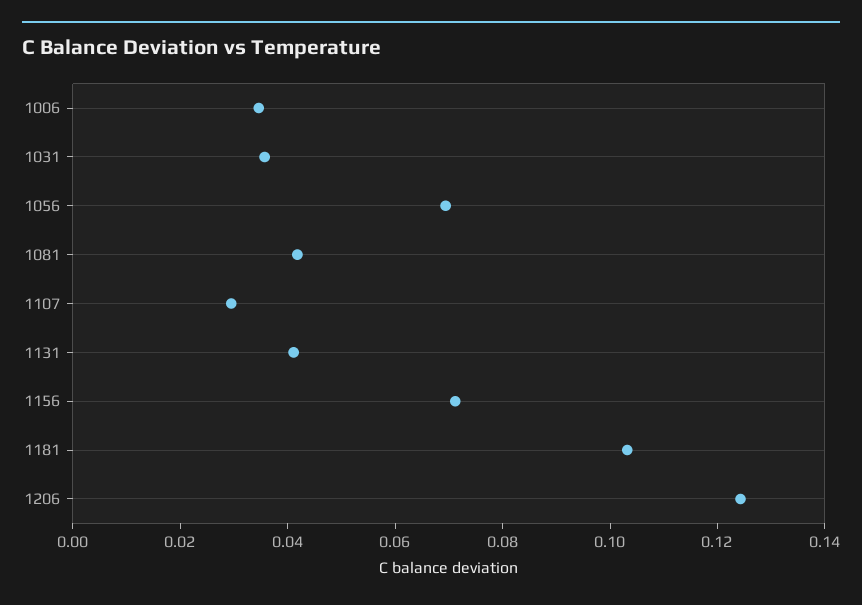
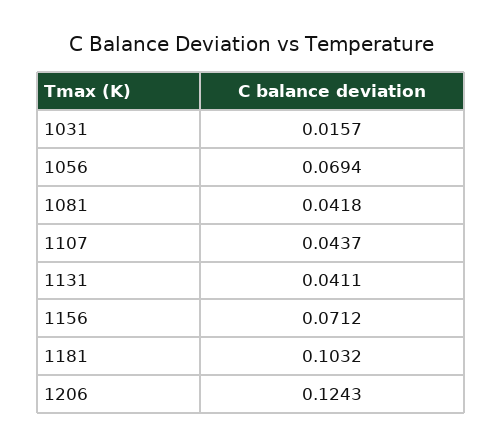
  {
-   "1006": 0.035,
-   "1031": 0.035,
+   "1031": 0.0157,
    "1056": 0.0694,
    "1081": 0.0418,
-   "1107": 0.03,
+   "1107": 0.0437,
    "1131": 0.0411,
    "1156": 0.0712,
    "1181": 0.1032,
    "1206": 0.1243
  }

